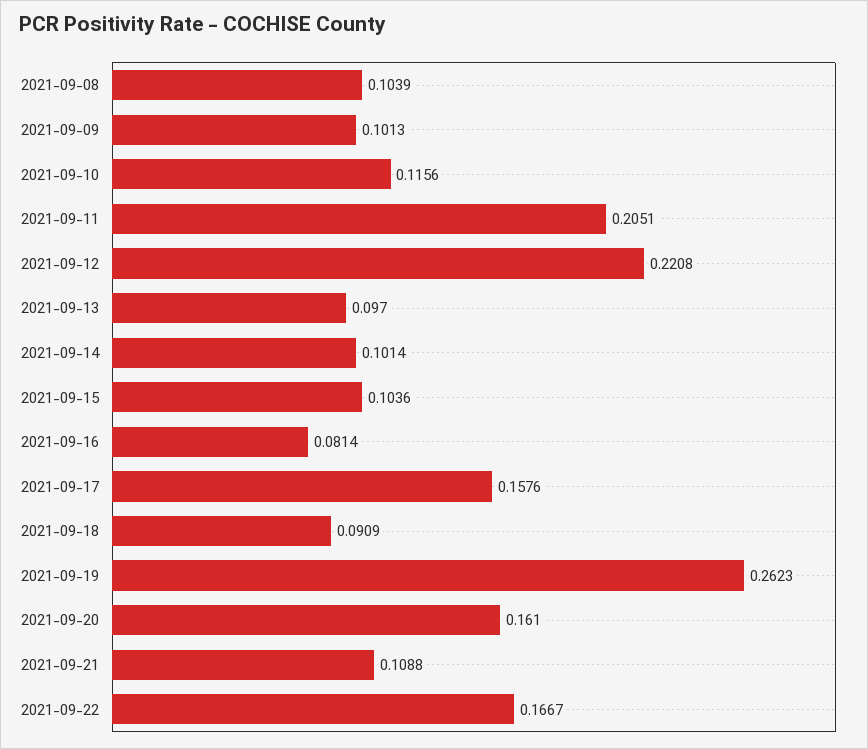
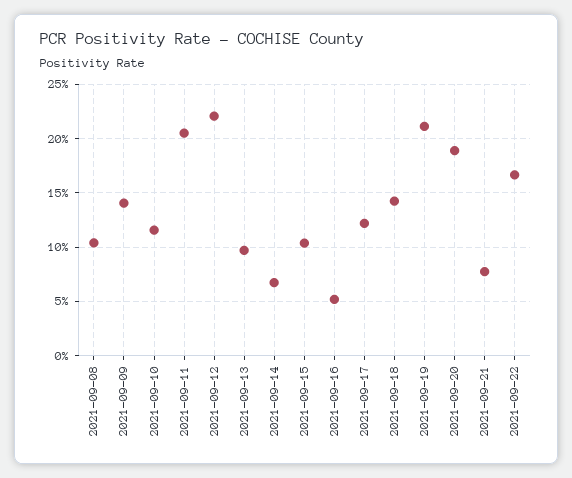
  {
    "2021-09-08": 0.1039,
-   "2021-09-09": 0.1013,
+   "2021-09-09": 0.14,
    "2021-09-10": 0.1156,
    "2021-09-11": 0.2051,
    "2021-09-12": 0.2208,
    "2021-09-13": 0.097,
-   "2021-09-14": 0.1014,
+   "2021-09-14": 0.07,
    "2021-09-15": 0.1036,
-   "2021-09-16": 0.0814,
+   "2021-09-16": 0.05,
-   "2021-09-17": 0.1576,
+   "2021-09-17": 0.12,
-   "2021-09-18": 0.0909,
+   "2021-09-18": 0.14,
-   "2021-09-19": 0.2623,
+   "2021-09-19": 0.21,
-   "2021-09-20": 0.161,
+   "2021-09-20": 0.19,
-   "2021-09-21": 0.1088,
+   "2021-09-21": 0.08,
    "2021-09-22": 0.1667
  }

